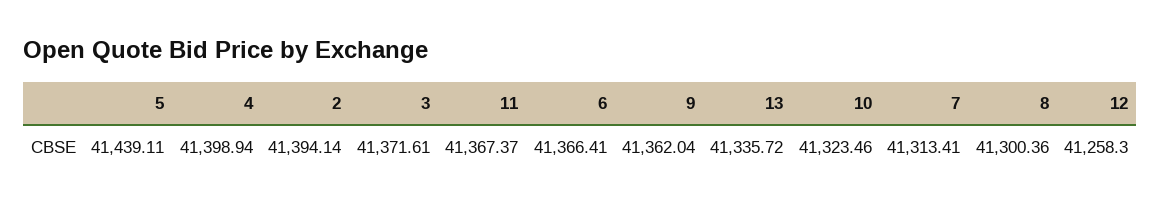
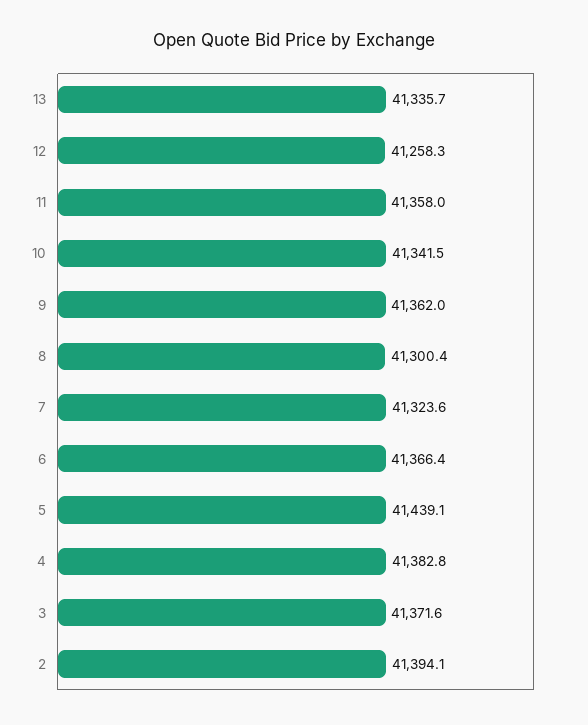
  {
    "5": 41439.11,
-   "4": 41398.94,
+   "4": 41382.8,
    "2": 41394.14,
    "3": 41371.61,
-   "11": 41367.37,
+   "11": 41358,
    "6": 41366.41,
    "9": 41362.04,
    "13": 41335.72,
-   "10": 41323.46,
+   "10": 41341.5,
-   "7": 41313.41,
+   "7": 41323.6,
    "8": 41300.36,
    "12": 41258.3
  }

